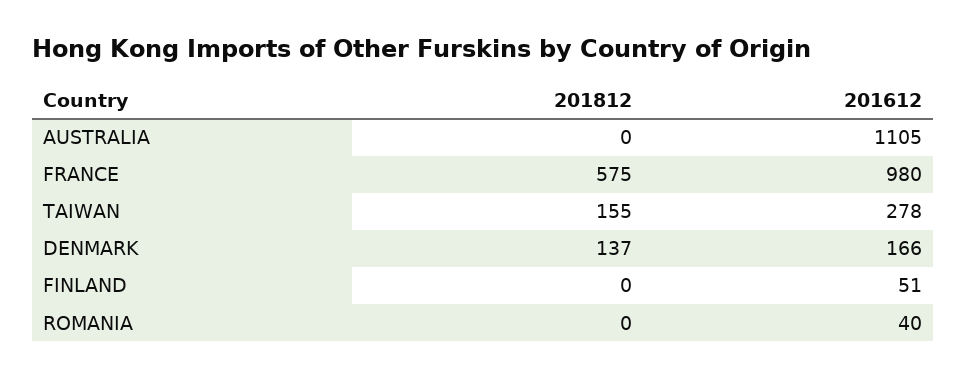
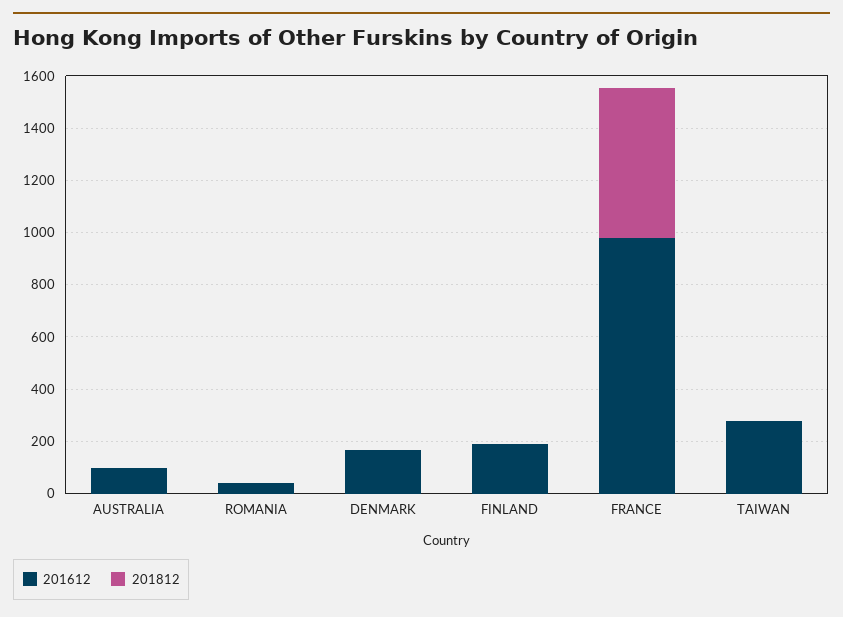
  {
    "201812": {
      "AUSTRALIA": 0,
      "FRANCE": 575,
-     "TAIWAN": 155,
+     "TAIWAN": 0,
-     "DENMARK": 137,
+     "DENMARK": 0,
      "FINLAND": 0,
      "ROMANIA": 0
    },
    "201612": {
-     "AUSTRALIA": 1105,
+     "AUSTRALIA": 100,
      "FRANCE": 980,
      "TAIWAN": 278,
      "DENMARK": 166,
-     "FINLAND": 51,
+     "FINLAND": 200,
      "ROMANIA": 40
    }
  }

